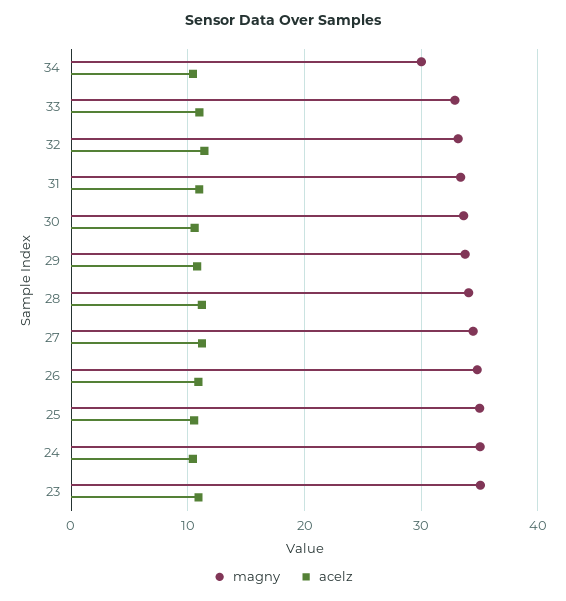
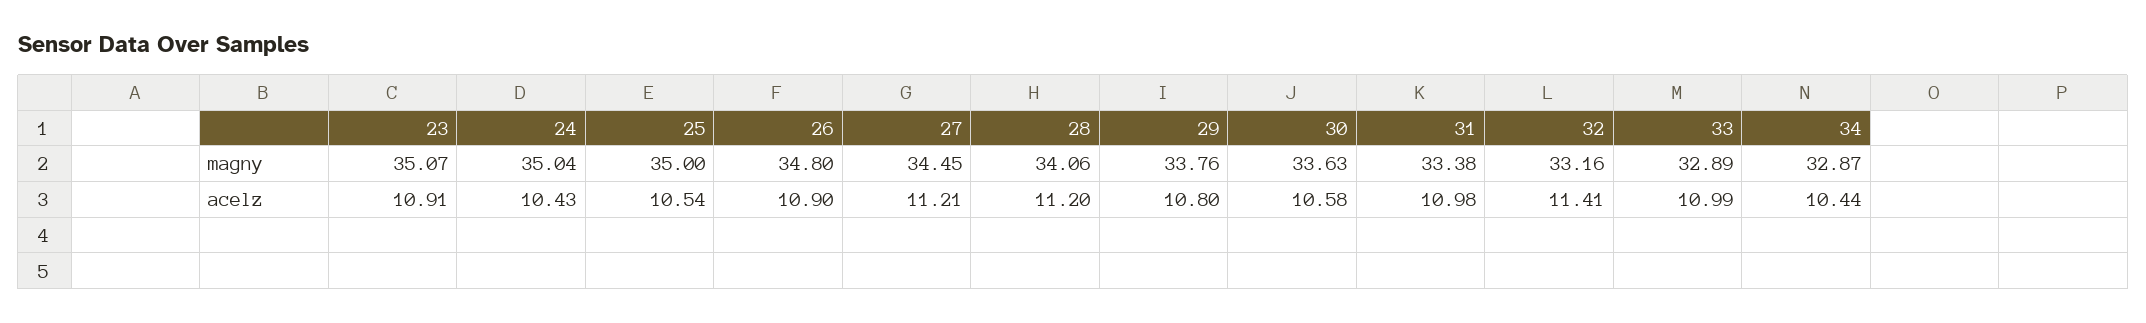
  {
    "magny": {
-     "34": 30,
+     "34": 32.87,
      "33": 32.89,
      "32": 33.16,
      "31": 33.38,
      "30": 33.63,
      "29": 33.76,
      "28": 34.06,
      "27": 34.45,
      "26": 34.8,
      "25": 35,
      "24": 35.04,
      "23": 35.07
    },
    "acelz": {
      "34": 10.44,
      "33": 10.99,
      "32": 11.41,
      "31": 10.98,
      "30": 10.58,
      "29": 10.8,
      "28": 11.2,
      "27": 11.21,
      "26": 10.9,
      "25": 10.54,
      "24": 10.43,
      "23": 10.91
    }
  }

